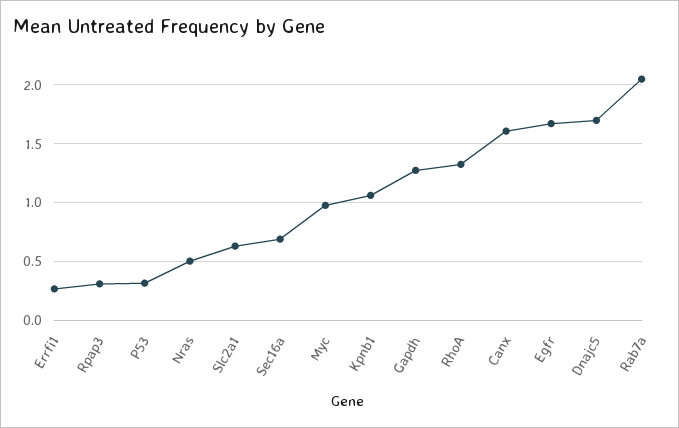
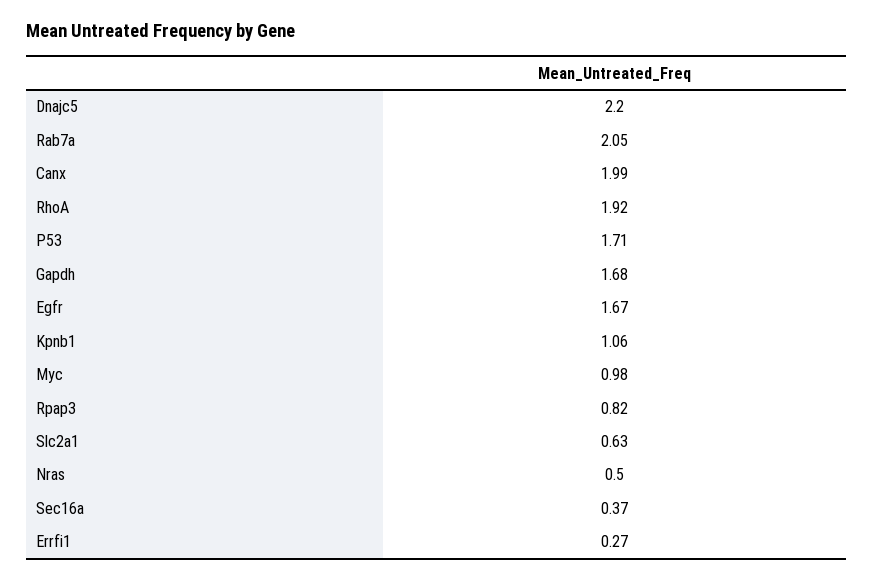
  {
    "Errfi1": 0.27,
-   "Rpap3": 0.3,
+   "Rpap3": 0.82,
-   "P53": 0.3,
+   "P53": 1.71,
    "Nras": 0.5,
    "Slc2a1": 0.63,
-   "Sec16a": 0.7,
+   "Sec16a": 0.37,
    "Myc": 0.98,
    "Kpnb1": 1.06,
-   "Gapdh": 1.3,
+   "Gapdh": 1.68,
-   "RhoA": 1.3,
+   "RhoA": 1.92,
-   "Canx": 1.6,
+   "Canx": 1.99,
    "Egfr": 1.67,
-   "Dnajc5": 1.7,
+   "Dnajc5": 2.2,
    "Rab7a": 2.05
  }

